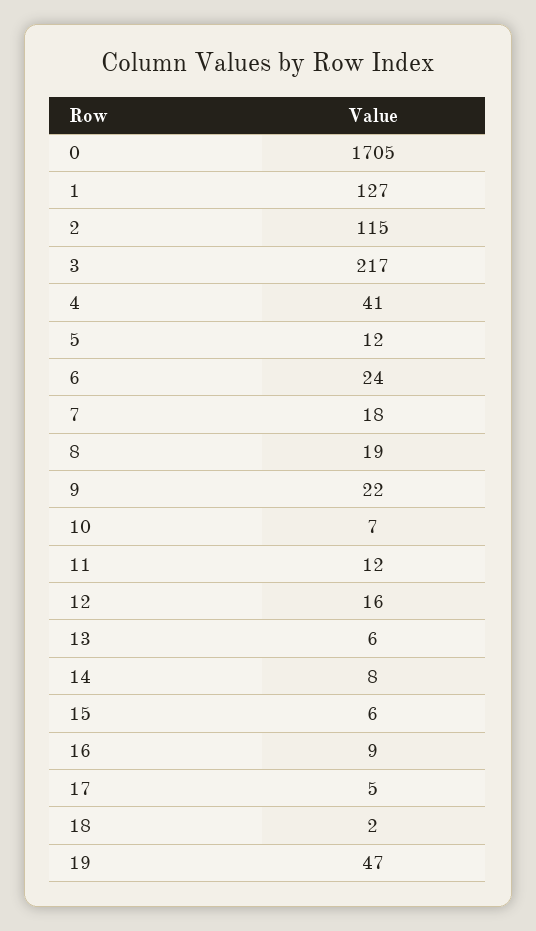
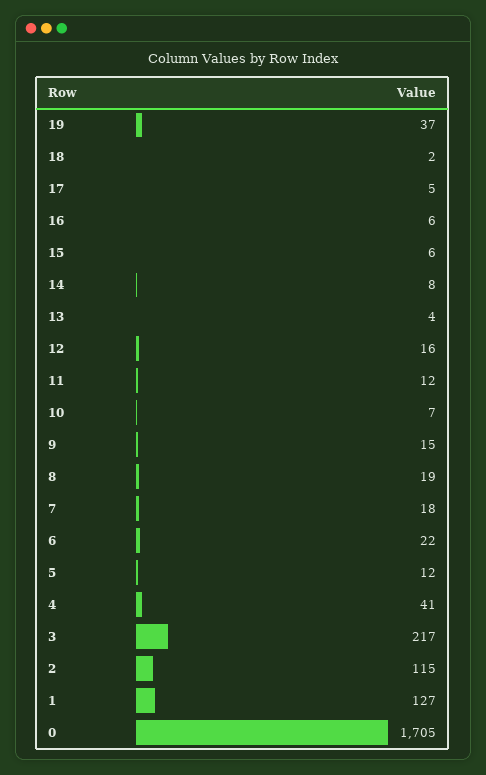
  {
    "0": 1705,
    "1": 127,
    "2": 115,
    "3": 217,
    "4": 41,
    "5": 12,
-   "6": 24,
+   "6": 22,
    "7": 18,
    "8": 19,
-   "9": 22,
+   "9": 15,
    "10": 7,
    "11": 12,
    "12": 16,
-   "13": 6,
+   "13": 4,
    "14": 8,
    "15": 6,
-   "16": 9,
+   "16": 6,
    "17": 5,
    "18": 2,
-   "19": 47
+   "19": 37
  }

